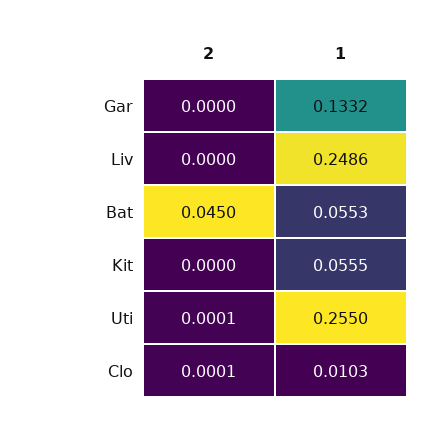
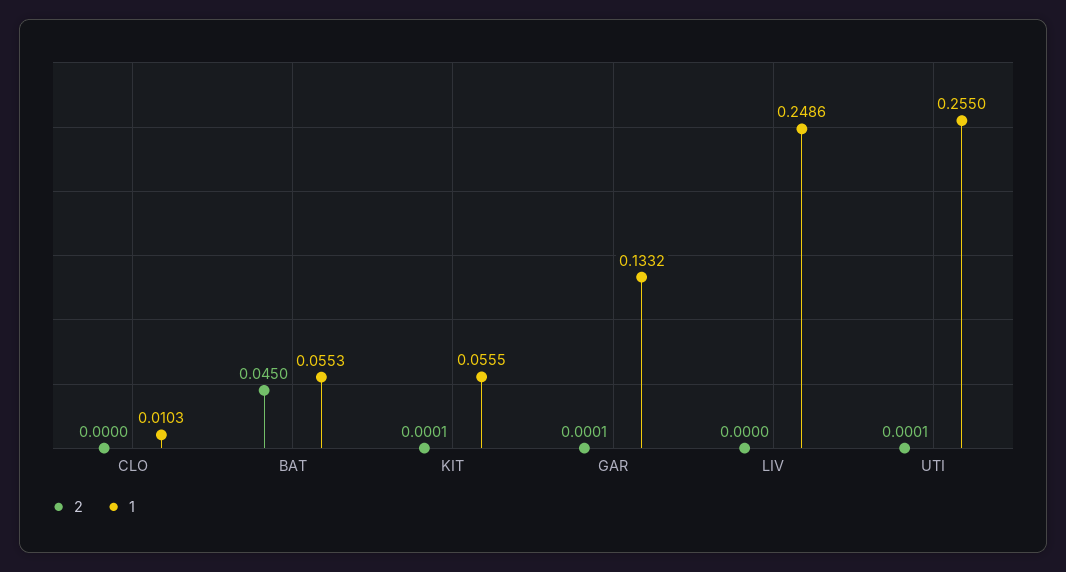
  {
    "2": {
-     "Gar": 0,
+     "Gar": 0.0001,
      "Liv": 0,
      "Bat": 0.045,
-     "Kit": 0,
+     "Kit": 0.0001,
      "Uti": 0.0001,
-     "Clo": 0.0001
+     "Clo": 0
    },
    "1": {
      "Gar": 0.1332,
      "Liv": 0.2486,
      "Bat": 0.0553,
      "Kit": 0.0555,
      "Uti": 0.255,
      "Clo": 0.0103
    }
  }

